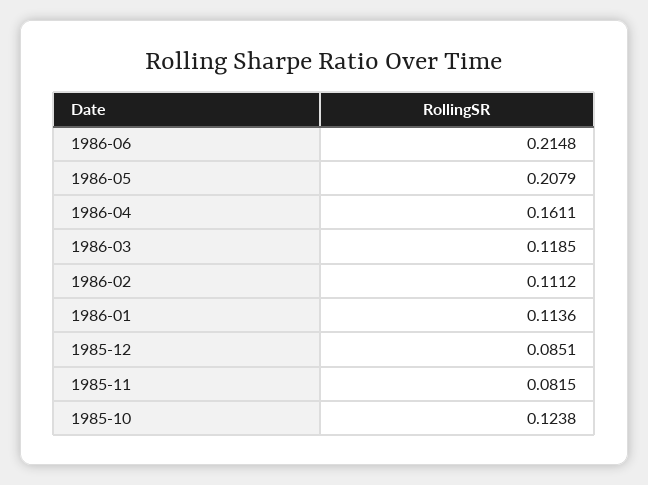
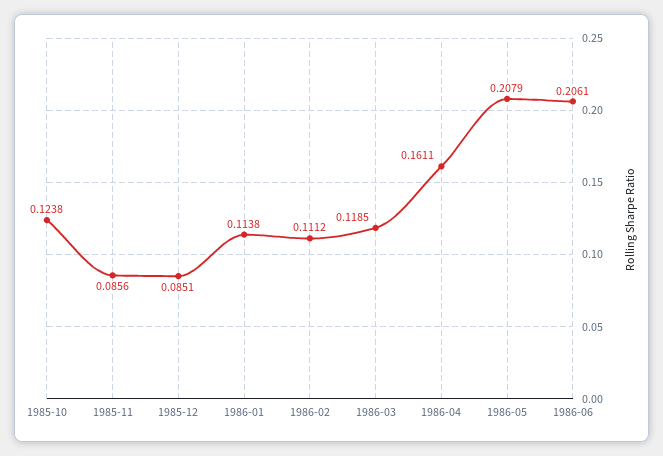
  {
-   "1986-06": 0.2148,
+   "1986-06": 0.2061,
    "1986-05": 0.2079,
    "1986-04": 0.1611,
    "1986-03": 0.1185,
    "1986-02": 0.1112,
-   "1986-01": 0.1136,
+   "1986-01": 0.1138,
    "1985-12": 0.0851,
-   "1985-11": 0.0815,
+   "1985-11": 0.0856,
    "1985-10": 0.1238
  }

